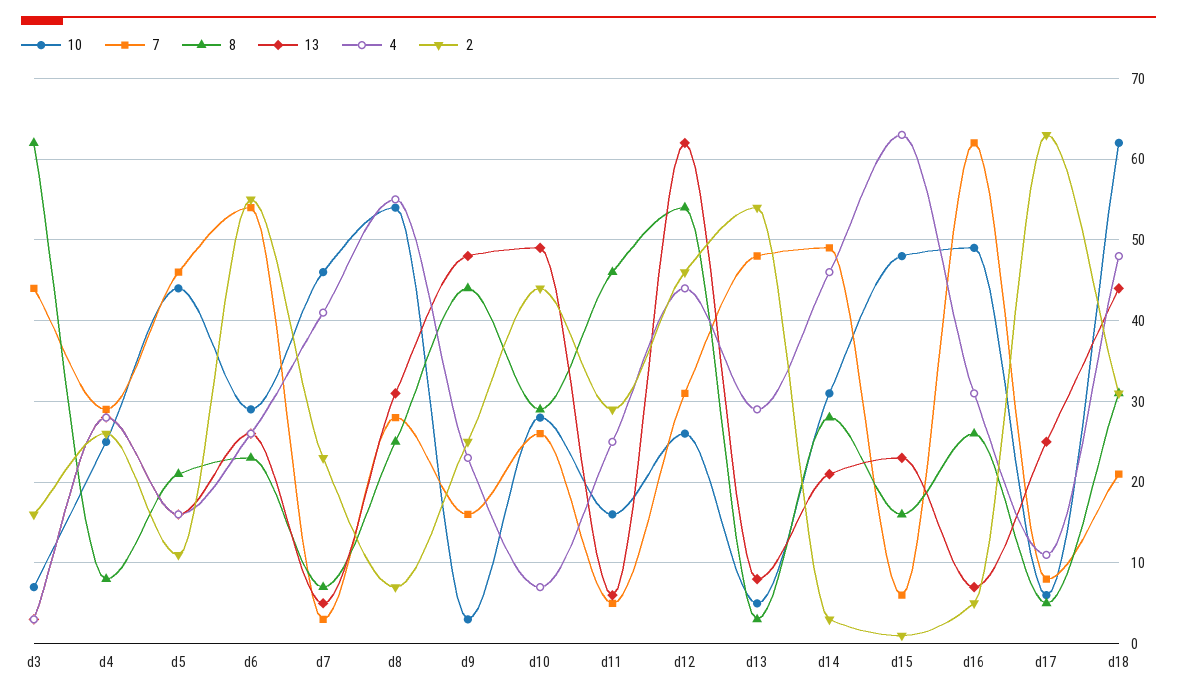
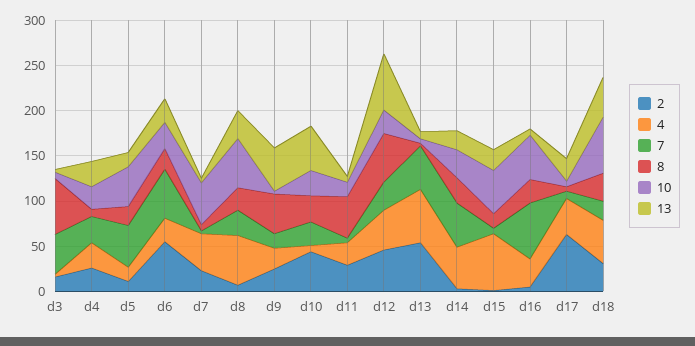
  {
    "10": {
      "d3": 7,
      "d4": 25,
      "d5": 44,
      "d6": 29,
      "d7": 46,
      "d8": 54,
      "d9": 3,
      "d10": 28,
      "d11": 16,
      "d12": 26,
      "d13": 5,
      "d14": 31,
      "d15": 48,
      "d16": 49,
      "d17": 6,
      "d18": 62
    },
    "7": {
      "d3": 44,
      "d4": 29,
      "d5": 46,
      "d6": 54,
      "d7": 3,
      "d8": 28,
      "d9": 16,
      "d10": 26,
      "d11": 5,
      "d12": 31,
      "d13": 48,
      "d14": 49,
      "d15": 6,
      "d16": 62,
      "d17": 8,
      "d18": 21
    },
    "8": {
      "d3": 62,
      "d4": 8,
      "d5": 21,
      "d6": 23,
      "d7": 7,
      "d8": 25,
      "d9": 44,
      "d10": 29,
      "d11": 46,
      "d12": 54,
      "d13": 3,
      "d14": 28,
      "d15": 16,
      "d16": 26,
      "d17": 5,
      "d18": 31
    },
    "13": {
      "d3": 3,
      "d4": 28,
      "d5": 16,
      "d6": 26,
      "d7": 5,
      "d8": 31,
      "d9": 48,
      "d10": 49,
      "d11": 6,
      "d12": 62,
      "d13": 8,
      "d14": 21,
      "d15": 23,
      "d16": 7,
      "d17": 25,
      "d18": 44
    },
    "4": {
      "d3": 3,
      "d4": 28,
      "d5": 16,
      "d6": 26,
      "d7": 41,
      "d8": 55,
      "d9": 23,
      "d10": 7,
      "d11": 25,
      "d12": 44,
-     "d13": 29,
+     "d13": 60,
      "d14": 46,
      "d15": 63,
      "d16": 31,
-     "d17": 11,
+     "d17": 40,
      "d18": 48
    },
    "2": {
      "d3": 16,
      "d4": 26,
      "d5": 11,
      "d6": 55,
      "d7": 23,
      "d8": 7,
      "d9": 25,
      "d10": 44,
      "d11": 29,
      "d12": 46,
      "d13": 54,
      "d14": 3,
      "d15": 1,
      "d16": 5,
      "d17": 63,
      "d18": 31
    }
  }

